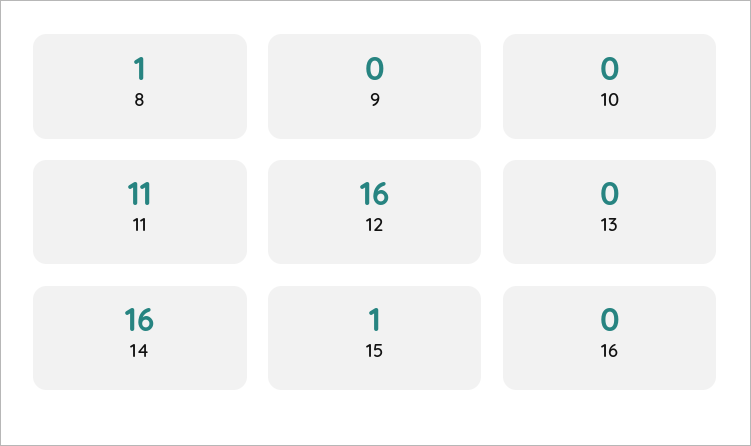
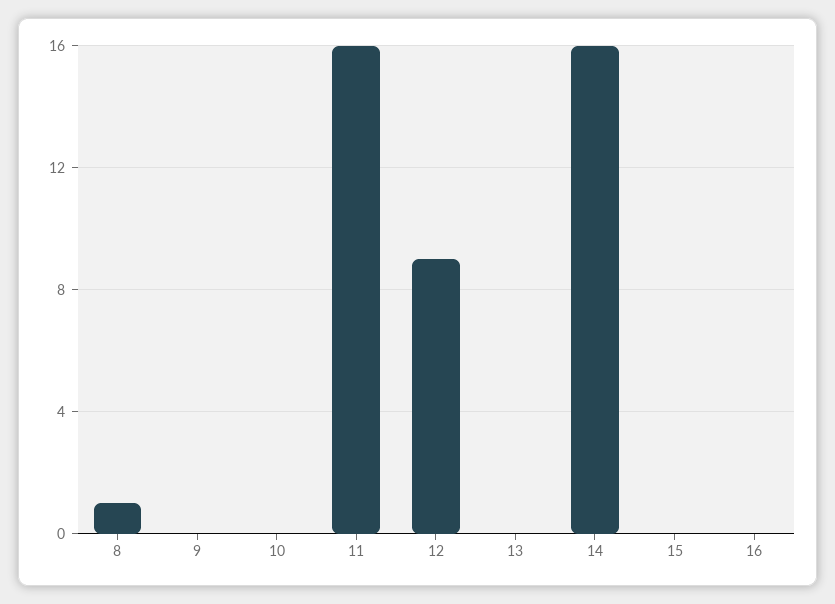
  {
    "8": 1,
    "9": 0,
    "10": 0,
-   "11": 11,
+   "11": 16,
-   "12": 16,
+   "12": 9,
    "13": 0,
    "14": 16,
-   "15": 1,
+   "15": 0,
    "16": 0
  }

